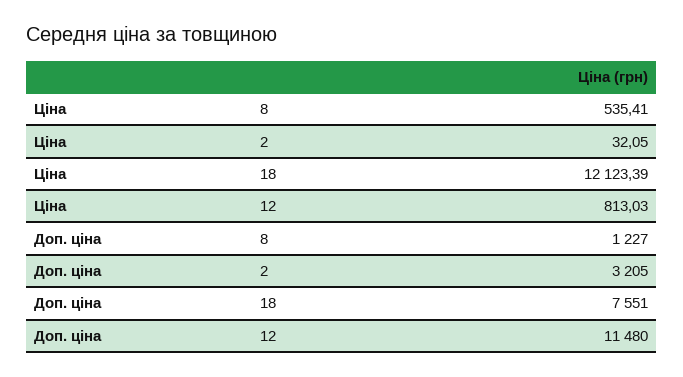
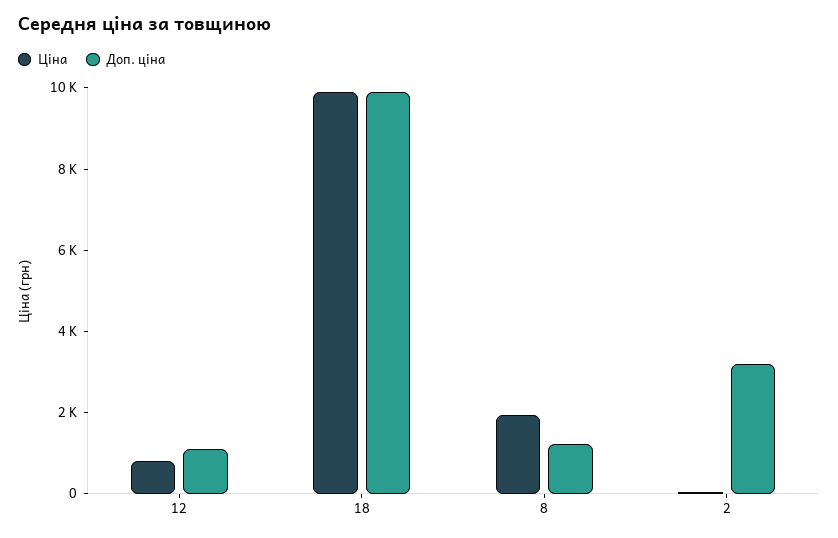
  {
    "Ціна": {
-     "8": 535.41,
+     "8": 2000,
      "2": 32.05,
-     "18": 12123.39,
+     "18": 10000,
      "12": 813.03
    },
    "Доп. ціна": {
      "8": 1227,
      "2": 3205,
-     "18": 7551,
+     "18": 10000,
-     "12": 11480
+     "12": 1000
    }
  }

